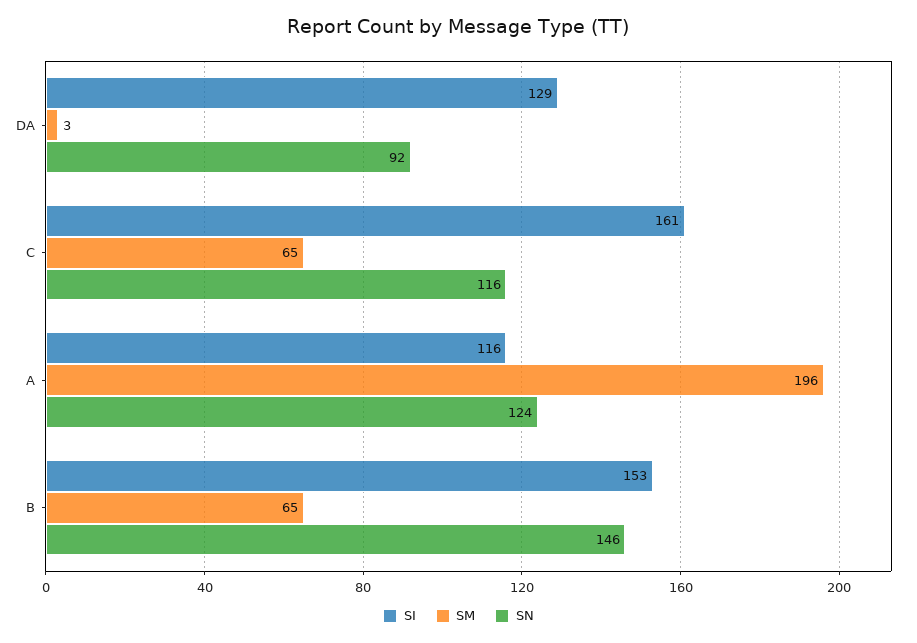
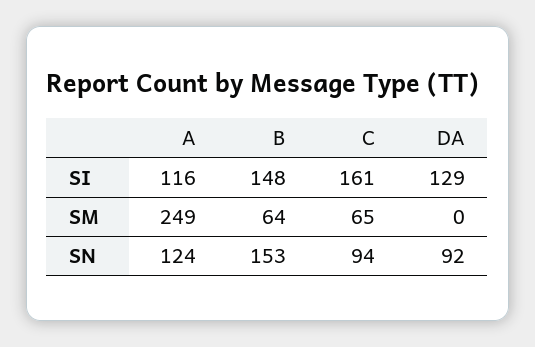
  {
    "SI": {
      "DA": 129,
      "C": 161,
      "A": 116,
-     "B": 153
+     "B": 148
    },
    "SM": {
-     "DA": 3,
+     "DA": 0,
      "C": 65,
-     "A": 196,
+     "A": 249,
-     "B": 65
+     "B": 64
    },
    "SN": {
      "DA": 92,
-     "C": 116,
+     "C": 94,
      "A": 124,
-     "B": 146
+     "B": 153
    }
  }

